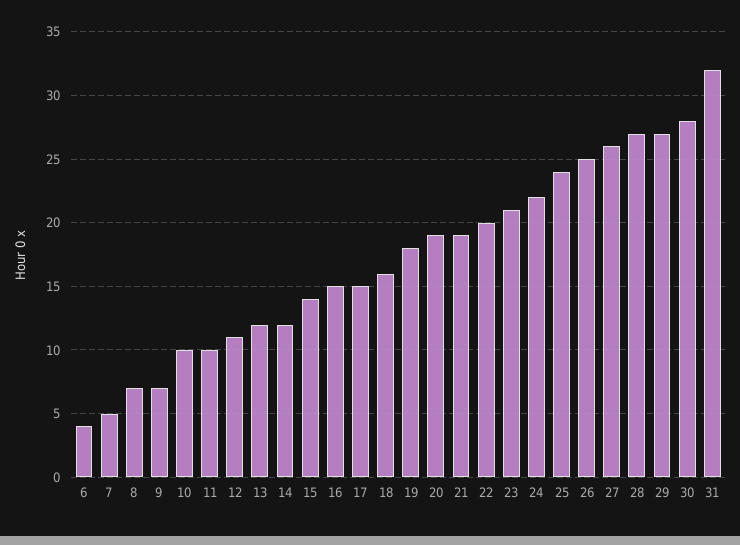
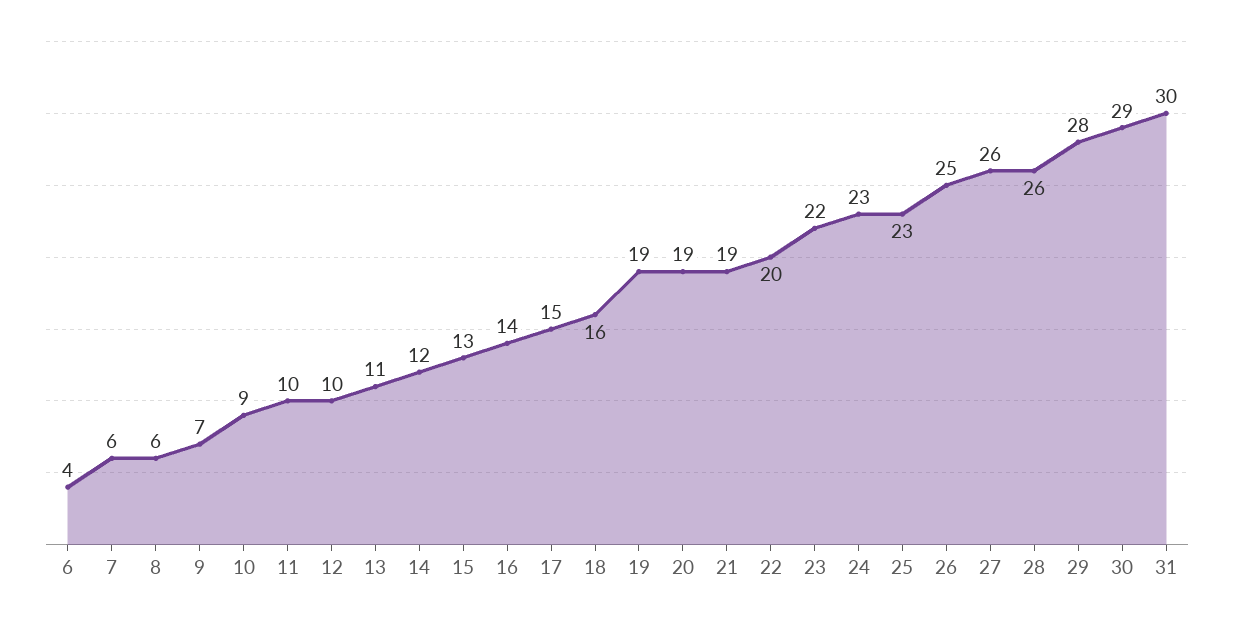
  {
    "6": 4,
-   "7": 5,
+   "7": 6,
-   "8": 7,
+   "8": 6,
    "9": 7,
-   "10": 10,
+   "10": 9,
    "11": 10,
-   "12": 11,
+   "12": 10,
-   "13": 12,
+   "13": 11,
    "14": 12,
-   "15": 14,
+   "15": 13,
-   "16": 15,
+   "16": 14,
    "17": 15,
    "18": 16,
-   "19": 18,
+   "19": 19,
    "20": 19,
    "21": 19,
    "22": 20,
-   "23": 21,
+   "23": 22,
-   "24": 22,
+   "24": 23,
-   "25": 24,
+   "25": 23,
    "26": 25,
    "27": 26,
-   "28": 27,
+   "28": 26,
-   "29": 27,
+   "29": 28,
-   "30": 28,
+   "30": 29,
-   "31": 32
+   "31": 30
  }

